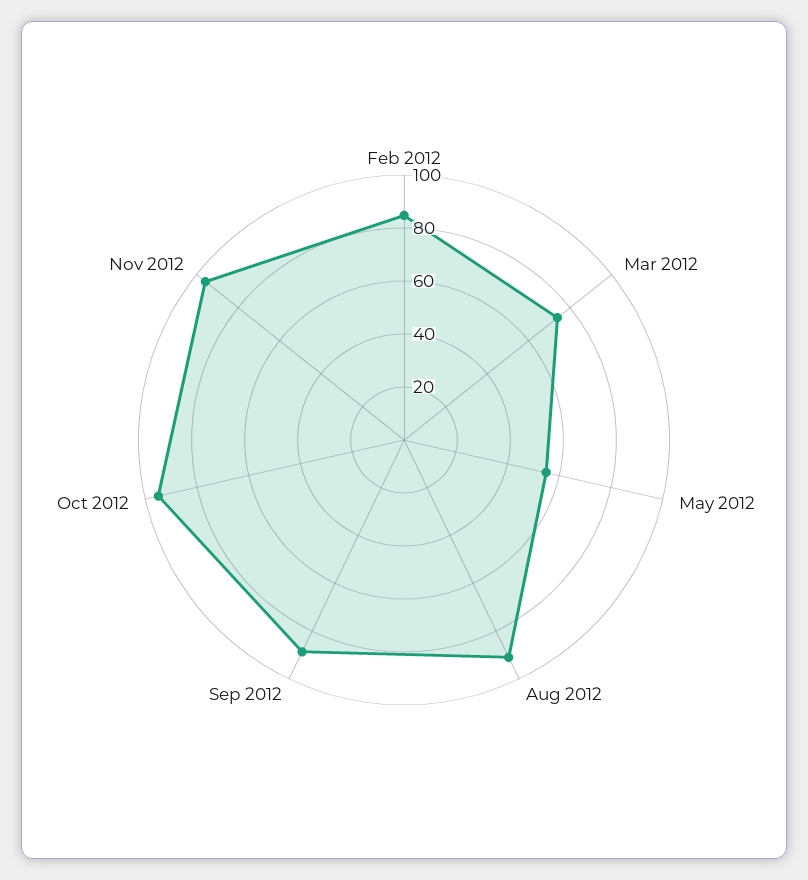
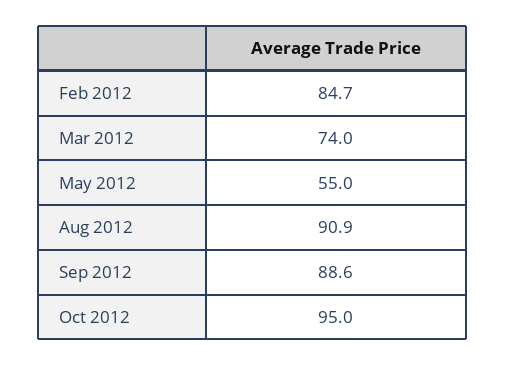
  {
    "Feb 2012": 84.7,
    "Mar 2012": 74,
    "May 2012": 55,
    "Aug 2012": 90.9,
    "Sep 2012": 88.6,
-   "Oct 2012": 95,
+   "Oct 2012": 95
-   "Nov 2012": 95
  }

